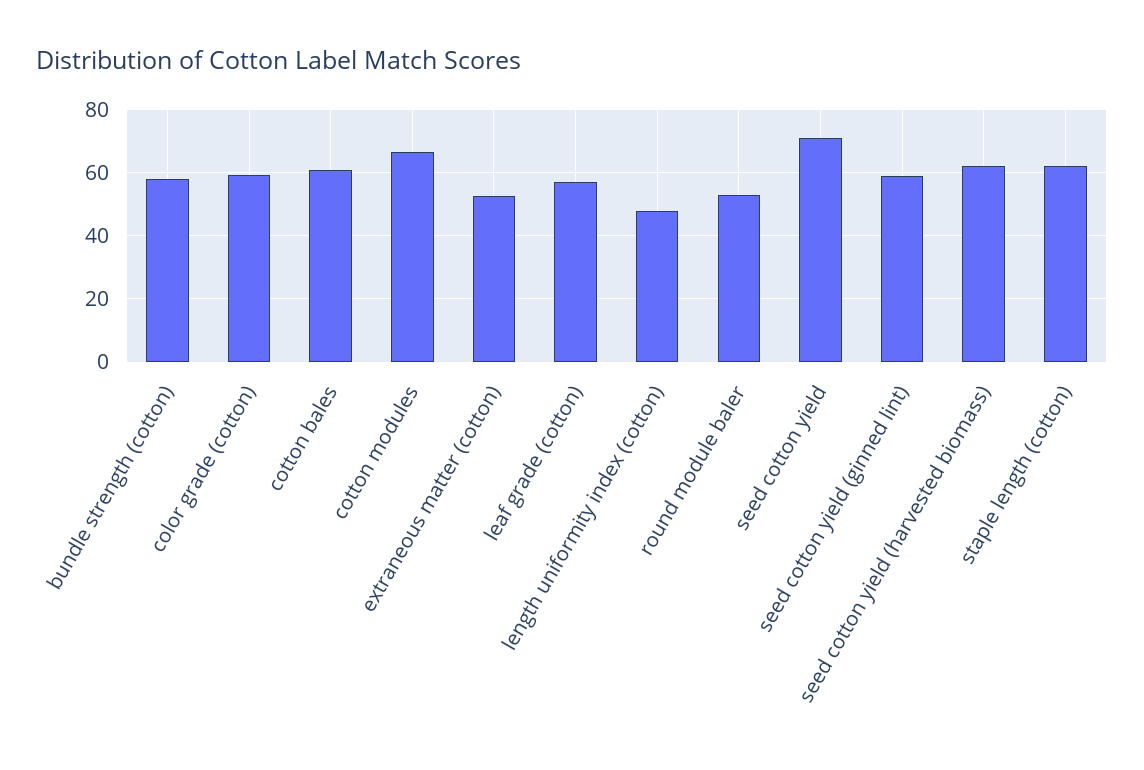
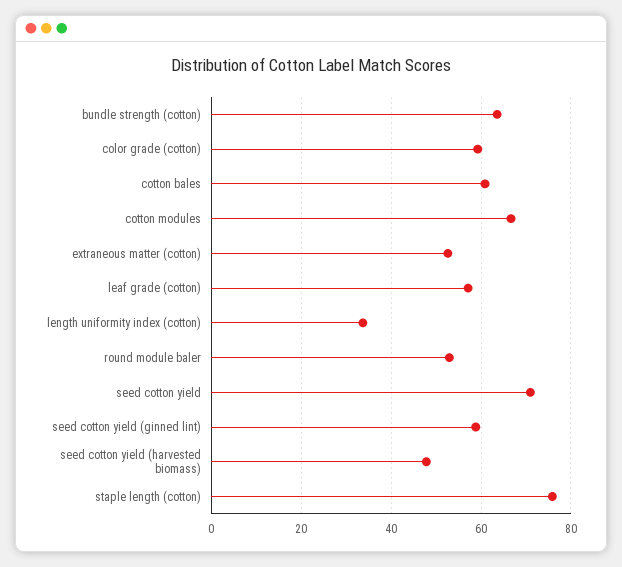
  {
-   "bundle strength (cotton)": 58,
+   "bundle strength (cotton)": 64,
    "color grade (cotton)": 60,
    "cotton bales": 60,
    "cotton modules": 66,
    "extraneous matter (cotton)": 52,
    "leaf grade (cotton)": 58,
-   "length uniformity index (cotton)": 48,
+   "length uniformity index (cotton)": 34,
    "round module baler": 52,
    "seed cotton yield": 70,
    "seed cotton yield (ginned lint)": 58,
-   "seed cotton yield (harvested biomass)": 62,
+   "seed cotton yield (harvested biomass)": 48,
-   "staple length (cotton)": 62
+   "staple length (cotton)": 76
  }

